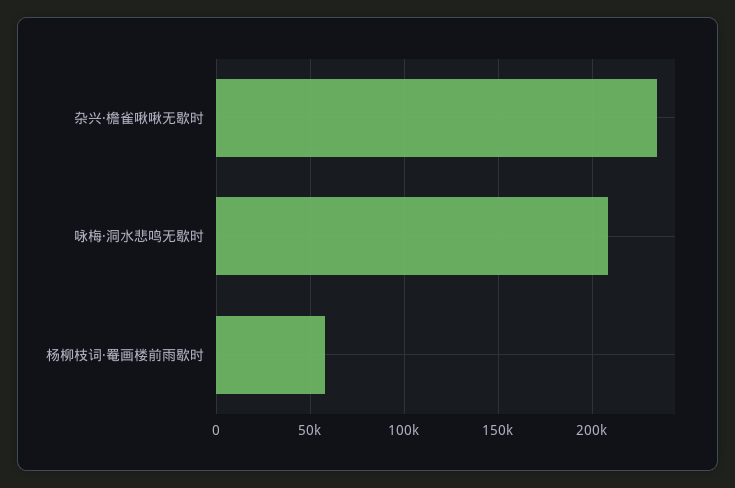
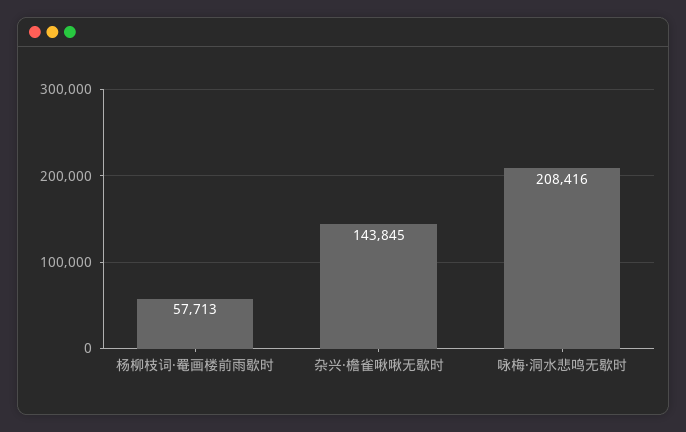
  {
-   "杂兴·檐雀啾啾无歇时": 235000,
+   "杂兴·檐雀啾啾无歇时": 143845,
    "咏梅·洞水悲鸣无歇时": 208416,
    "杨柳枝词·罨画楼前雨歇时": 57713
  }

